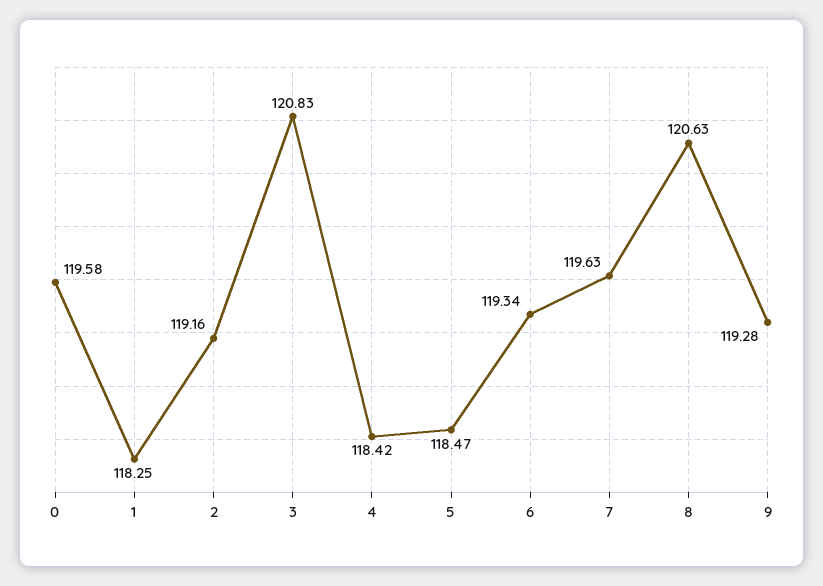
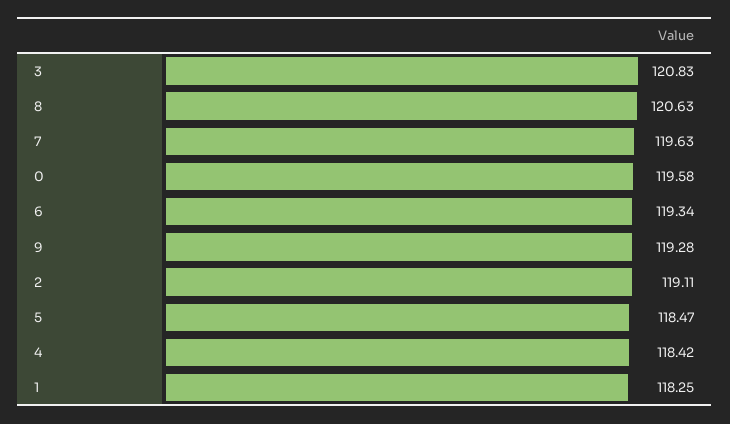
  {
    "0": 119.58,
    "1": 118.25,
-   "2": 119.16,
+   "2": 119.11,
    "3": 120.83,
    "4": 118.42,
    "5": 118.47,
    "6": 119.34,
    "7": 119.63,
    "8": 120.63,
    "9": 119.28
  }

